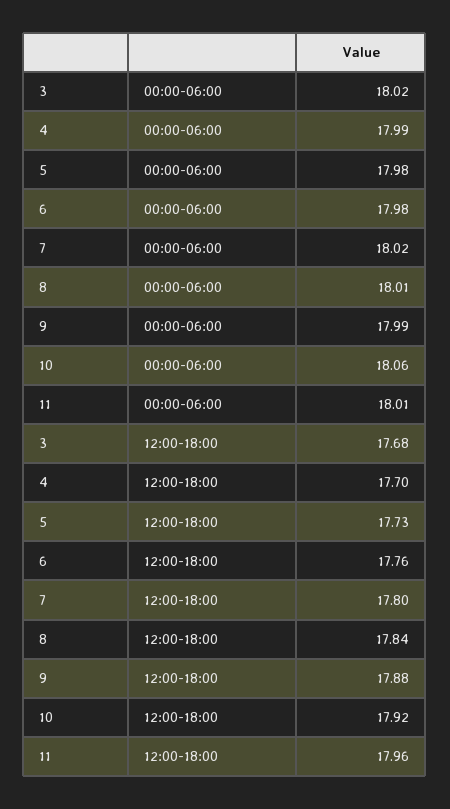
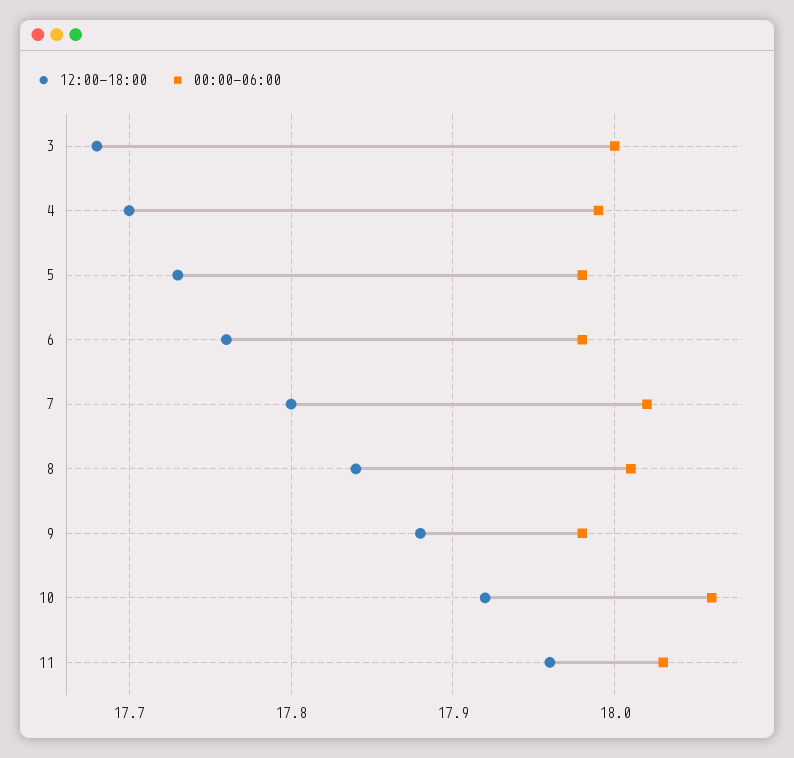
  {
    "00:00-06:00": {
-     "3": 18.02,
+     "3": 18,
      "4": 17.99,
      "5": 17.98,
      "6": 17.98,
      "7": 18.02,
      "8": 18.01,
-     "9": 17.99,
+     "9": 17.98,
      "10": 18.06,
-     "11": 18.01
+     "11": 18.03
    },
    "12:00-18:00": {
      "3": 17.68,
      "4": 17.7,
      "5": 17.73,
      "6": 17.76,
      "7": 17.8,
      "8": 17.84,
      "9": 17.88,
      "10": 17.92,
      "11": 17.96
    }
  }

